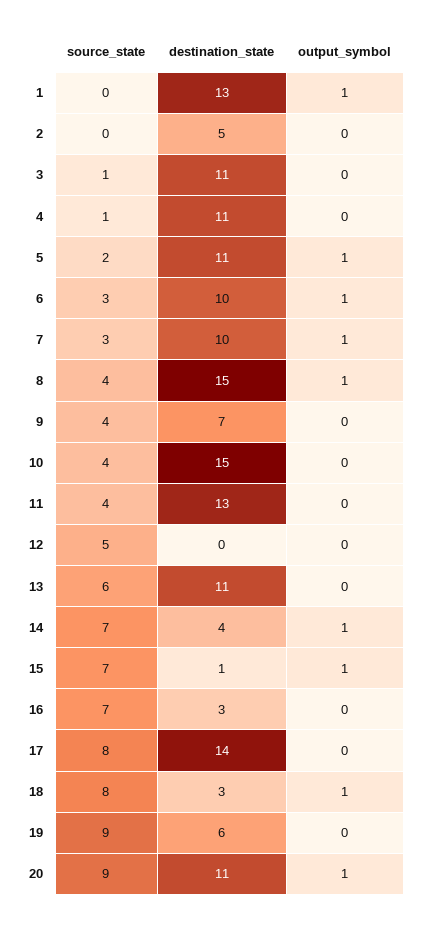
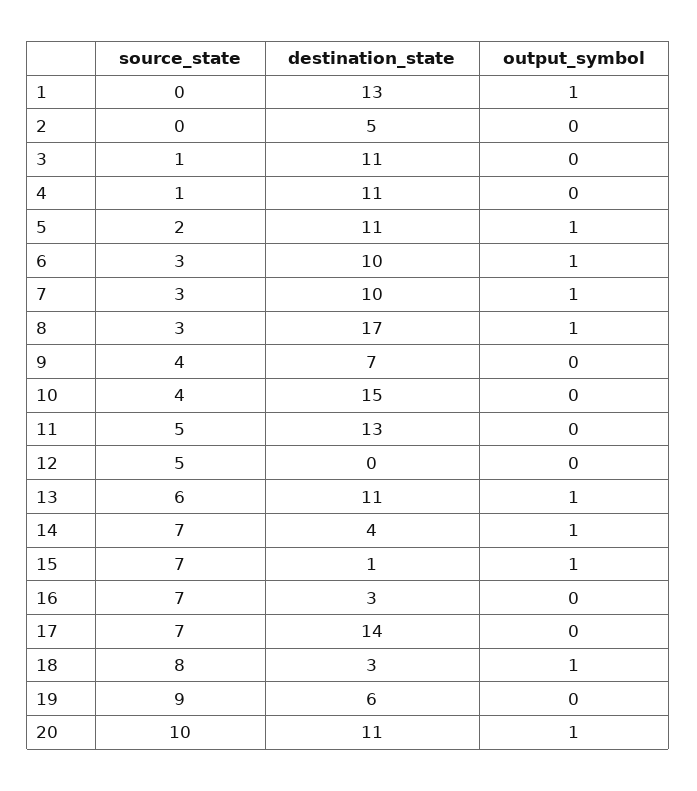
  {
    "source_state": {
      "1": 0,
      "2": 0,
      "3": 1,
      "4": 1,
      "5": 2,
      "6": 3,
      "7": 3,
-     "8": 4,
+     "8": 3,
      "9": 4,
      "10": 4,
-     "11": 4,
+     "11": 5,
      "12": 5,
      "13": 6,
      "14": 7,
      "15": 7,
      "16": 7,
-     "17": 8,
+     "17": 7,
      "18": 8,
      "19": 9,
-     "20": 9
+     "20": 10
    },
    "destination_state": {
      "1": 13,
      "2": 5,
      "3": 11,
      "4": 11,
      "5": 11,
      "6": 10,
      "7": 10,
-     "8": 15,
+     "8": 17,
      "9": 7,
      "10": 15,
      "11": 13,
      "12": 0,
      "13": 11,
      "14": 4,
      "15": 1,
      "16": 3,
      "17": 14,
      "18": 3,
      "19": 6,
      "20": 11
    },
    "output_symbol": {
      "1": 1,
      "2": 0,
      "3": 0,
      "4": 0,
      "5": 1,
      "6": 1,
      "7": 1,
      "8": 1,
      "9": 0,
      "10": 0,
      "11": 0,
      "12": 0,
-     "13": 0,
+     "13": 1,
      "14": 1,
      "15": 1,
      "16": 0,
      "17": 0,
      "18": 1,
      "19": 0,
      "20": 1
    }
  }

